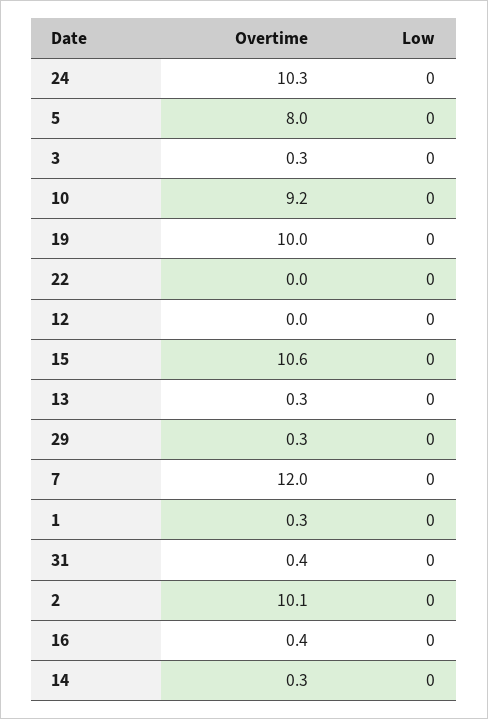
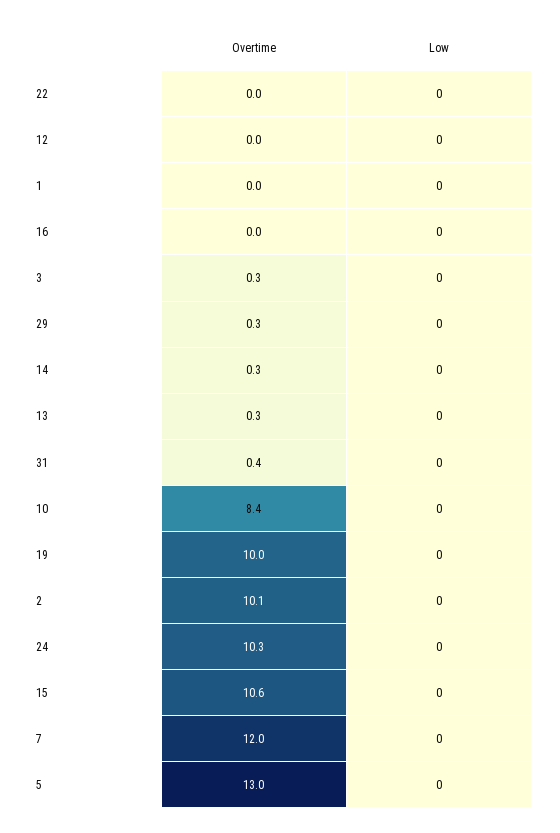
  {
    "Overtime": {
      "24": 10.3,
-     "5": 8,
+     "5": 13,
      "3": 0.3,
-     "10": 9.2,
+     "10": 8.4,
      "19": 10,
      "22": 0,
      "12": 0,
      "15": 10.6,
      "13": 0.3,
      "29": 0.3,
      "7": 12,
-     "1": 0.3,
+     "1": 0,
      "31": 0.4,
      "2": 10.1,
-     "16": 0.4,
+     "16": 0,
      "14": 0.3
    },
    "Low": {
      "24": 0,
      "5": 0,
      "3": 0,
      "10": 0,
      "19": 0,
      "22": 0,
      "12": 0,
      "15": 0,
      "13": 0,
      "29": 0,
      "7": 0,
      "1": 0,
      "31": 0,
      "2": 0,
      "16": 0,
      "14": 0
    }
  }

